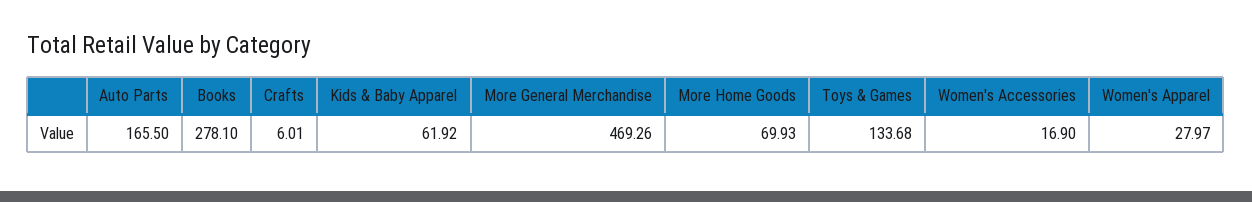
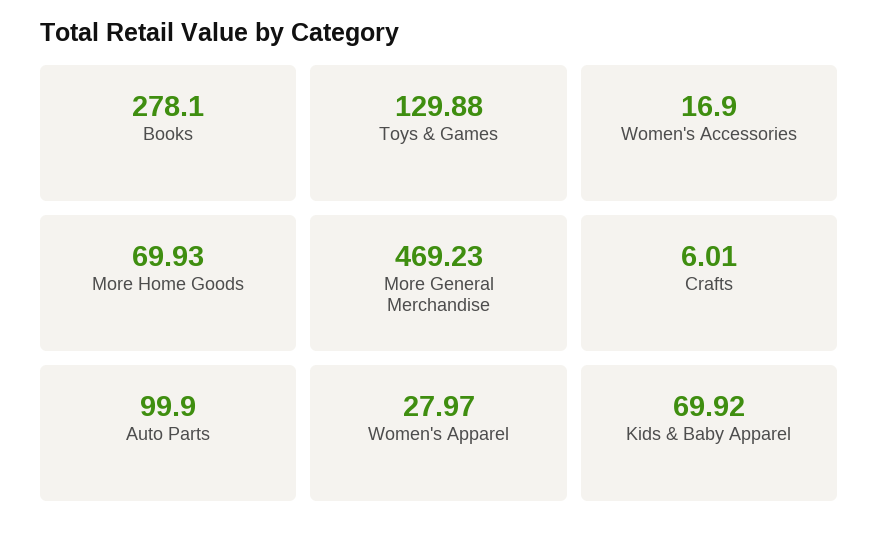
  {
-   "Auto Parts": 165.5,
+   "Auto Parts": 99.9,
    "Books": 278.1,
    "Crafts": 6.01,
-   "Kids & Baby Apparel": 61.92,
+   "Kids & Baby Apparel": 69.92,
-   "More General Merchandise": 469.26,
+   "More General Merchandise": 469.23,
    "More Home Goods": 69.93,
-   "Toys & Games": 133.68,
+   "Toys & Games": 129.88,
    "Women's Accessories": 16.9,
    "Women's Apparel": 27.97
  }

